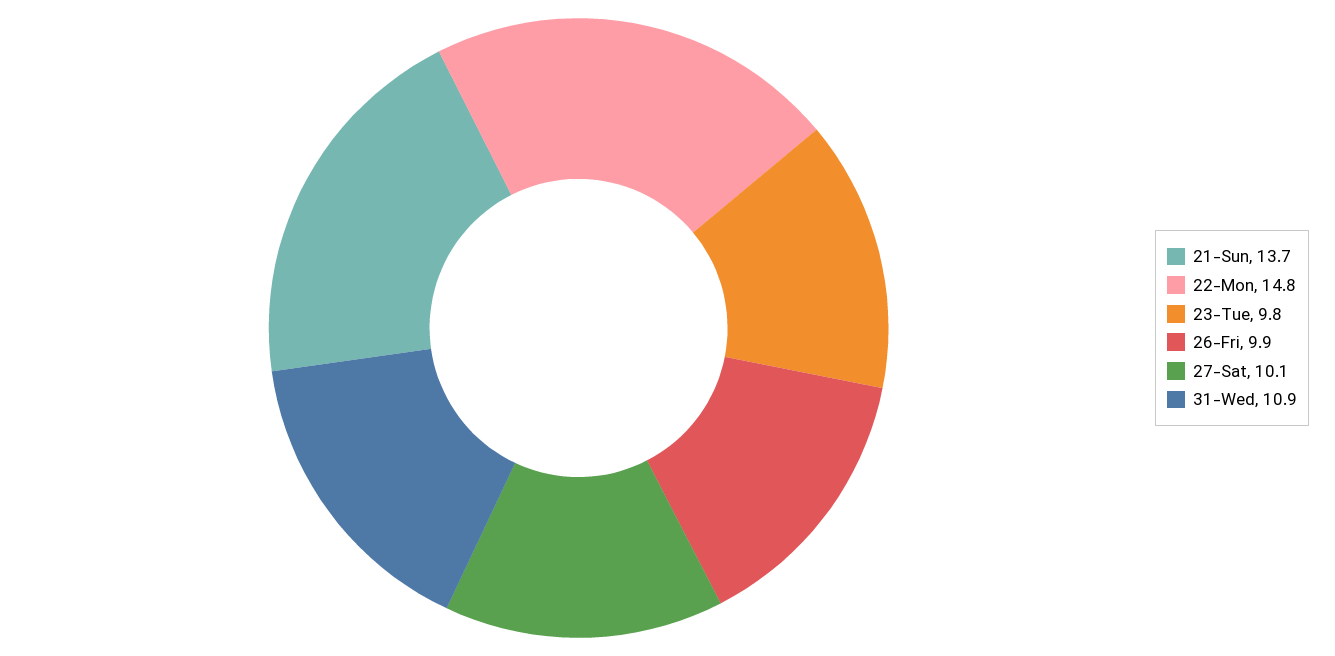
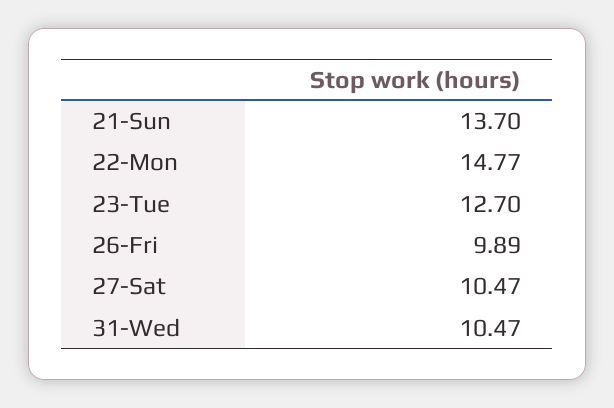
  {
    "21-Sun": 13.7,
    "22-Mon": 14.77,
-   "23-Tue": 9.8,
+   "23-Tue": 12.7,
    "26-Fri": 9.89,
-   "27-Sat": 10.1,
+   "27-Sat": 10.47,
-   "31-Wed": 10.9
+   "31-Wed": 10.47
  }

